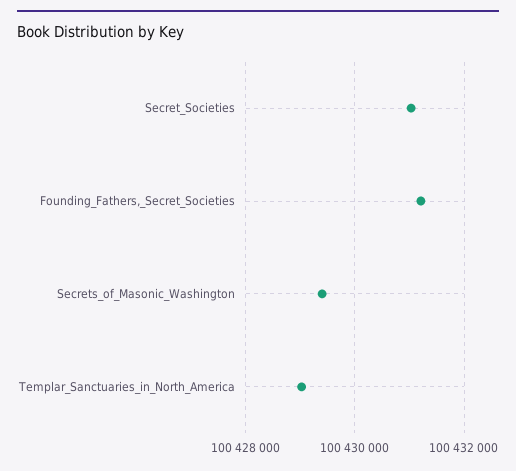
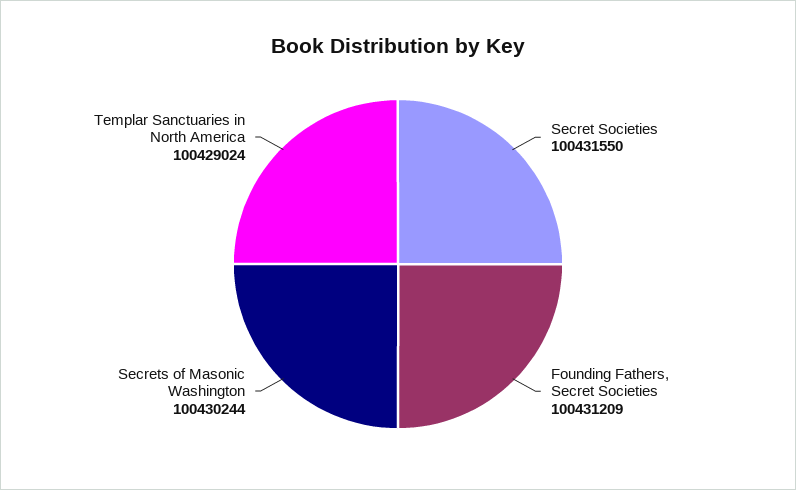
  {
-   "Secret_Societies": 100431000,
+   "Secret_Societies": 100431550,
    "Founding_Fathers,_Secret_Societies": 100431209,
-   "Secrets_of_Masonic_Washington": 100429400,
+   "Secrets_of_Masonic_Washington": 100430244,
    "Templar_Sanctuaries_in_North_America": 100429024
  }

